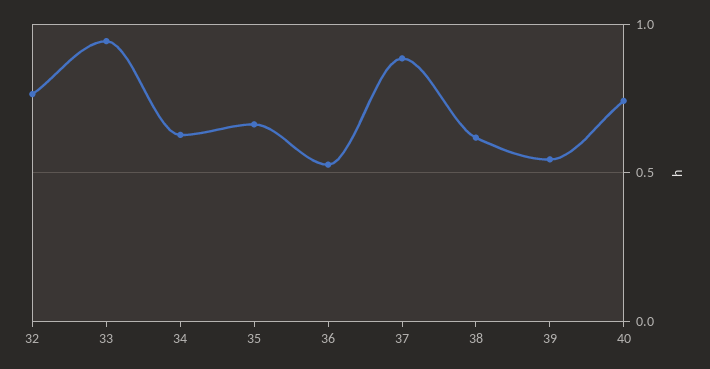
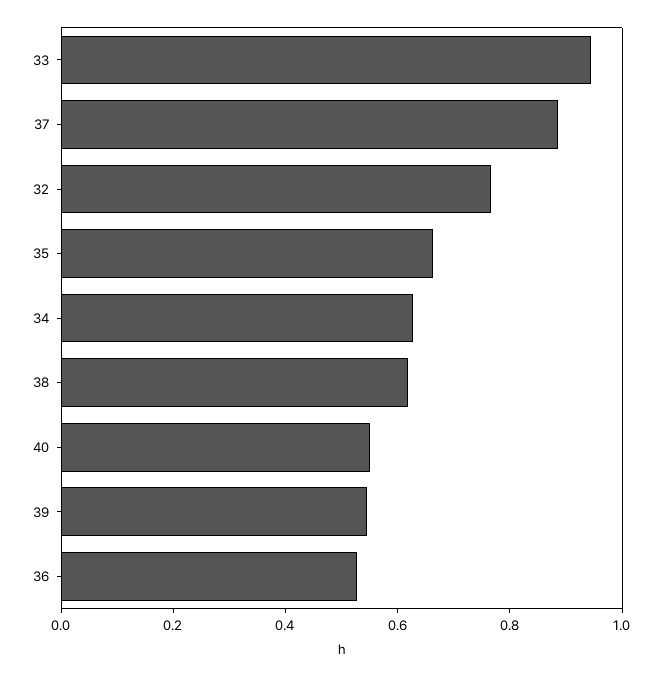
  {
    "32": 0.75,
    "33": 0.95,
    "34": 0.65,
    "35": 0.65,
    "36": 0.55,
    "37": 0.9,
    "38": 0.6,
    "39": 0.55,
-   "40": 0.75
+   "40": 0.55
  }

